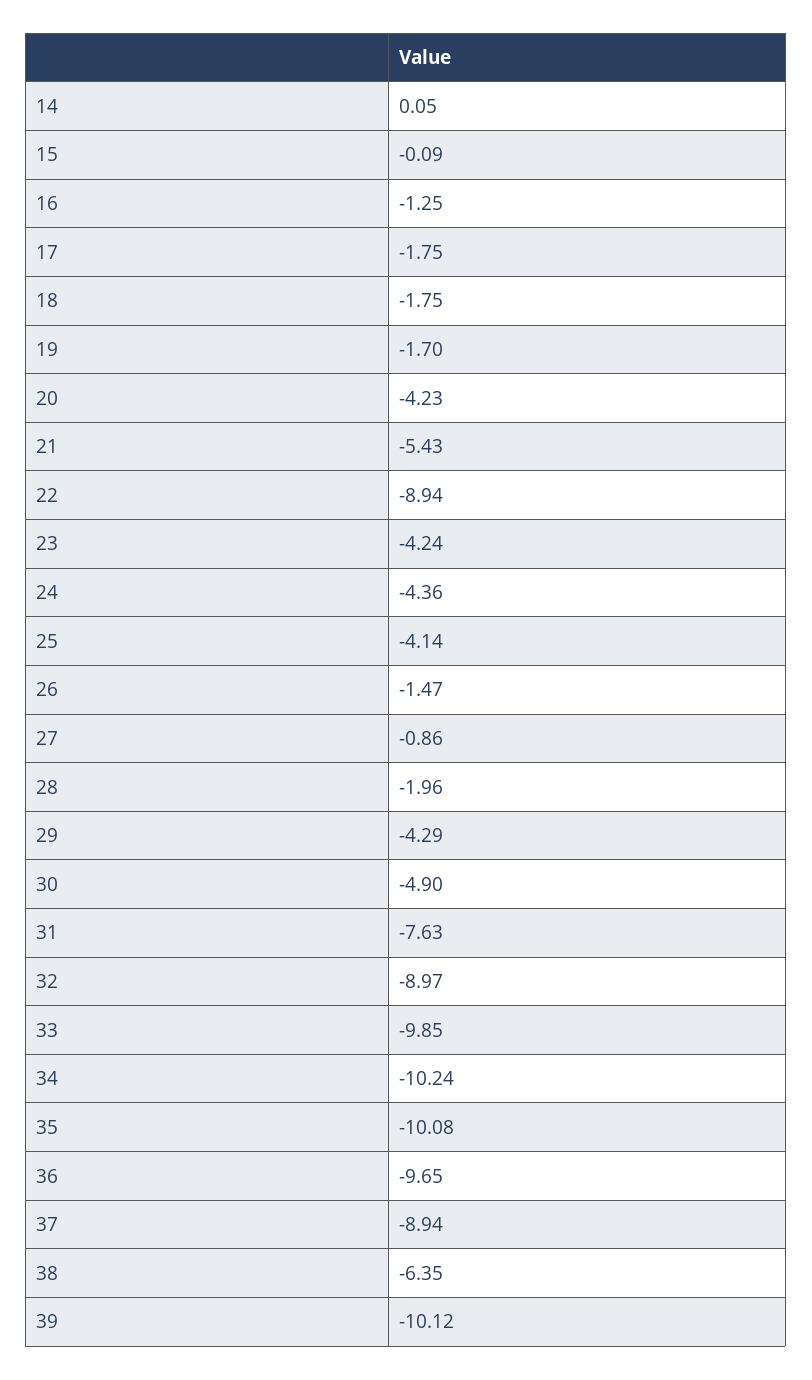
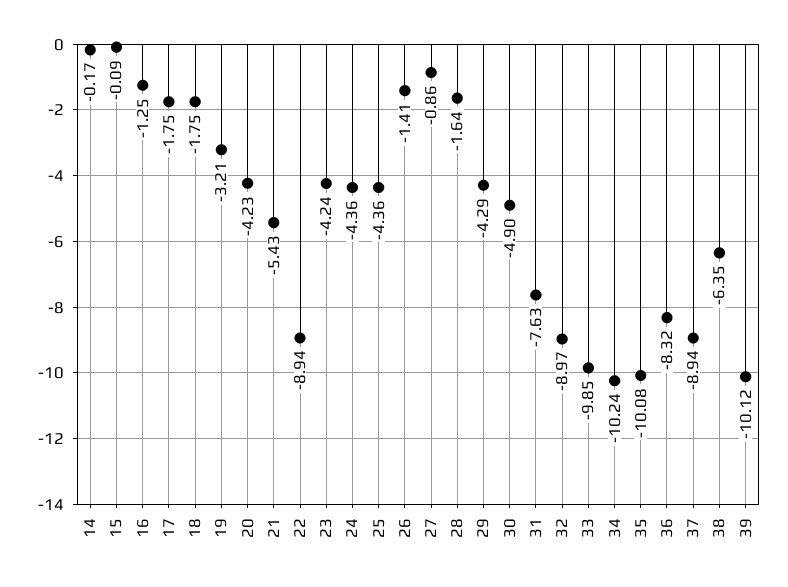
  {
-   "14": 0.05,
+   "14": -0.17,
    "15": -0.09,
    "16": -1.25,
    "17": -1.75,
    "18": -1.75,
-   "19": -1.7,
+   "19": -3.21,
    "20": -4.23,
    "21": -5.43,
    "22": -8.94,
    "23": -4.24,
    "24": -4.36,
-   "25": -4.14,
+   "25": -4.36,
-   "26": -1.47,
+   "26": -1.41,
    "27": -0.86,
-   "28": -1.96,
+   "28": -1.64,
    "29": -4.29,
    "30": -4.9,
    "31": -7.63,
    "32": -8.97,
    "33": -9.85,
    "34": -10.24,
    "35": -10.08,
-   "36": -9.65,
+   "36": -8.32,
    "37": -8.94,
    "38": -6.35,
    "39": -10.12
  }

